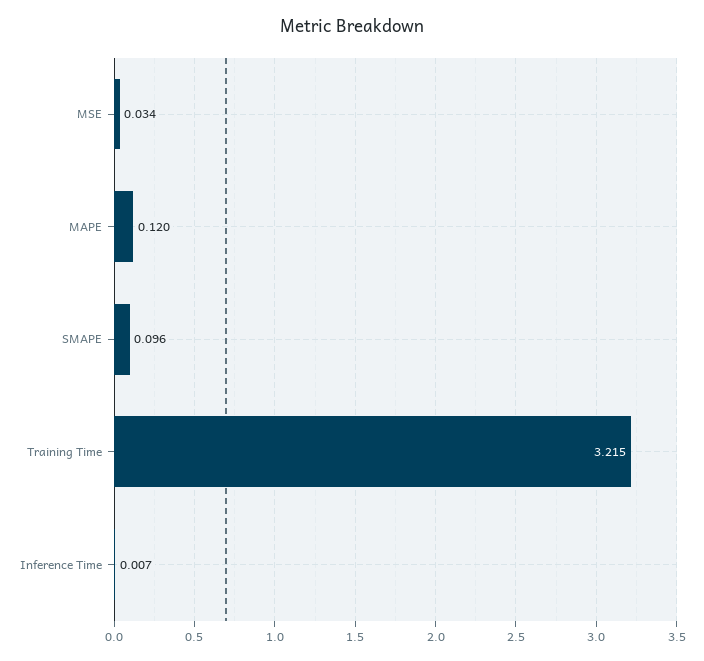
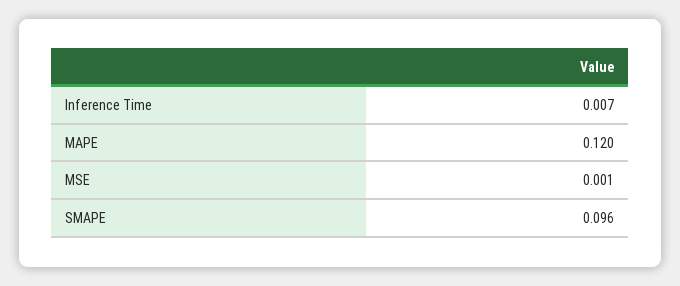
  {
-   "MSE": 0.034,
+   "MSE": 0.001,
    "MAPE": 0.12,
    "SMAPE": 0.096,
-   "Training Time": 3.215,
    "Inference Time": 0.007
  }

